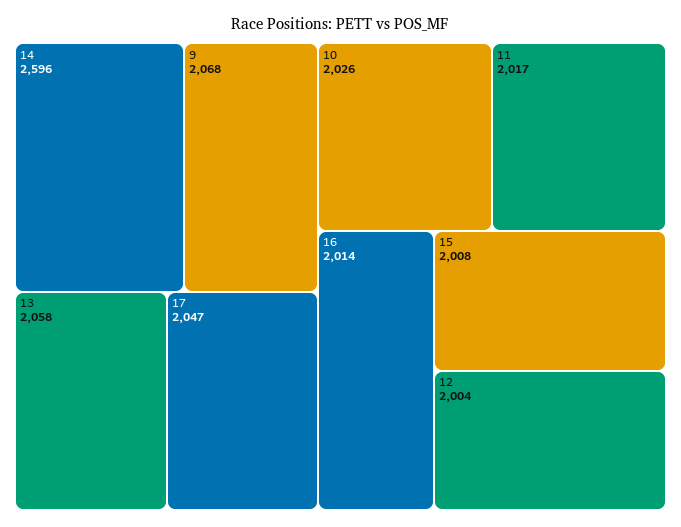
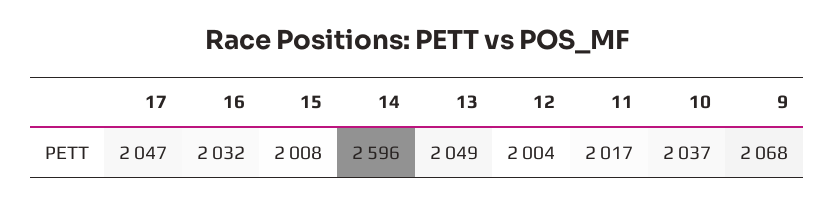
  {
    "14": 2596,
    "9": 2068,
-   "13": 2058,
+   "13": 2049,
    "17": 2047,
-   "10": 2026,
+   "10": 2037,
    "11": 2017,
-   "16": 2014,
+   "16": 2032,
    "15": 2008,
    "12": 2004
  }

